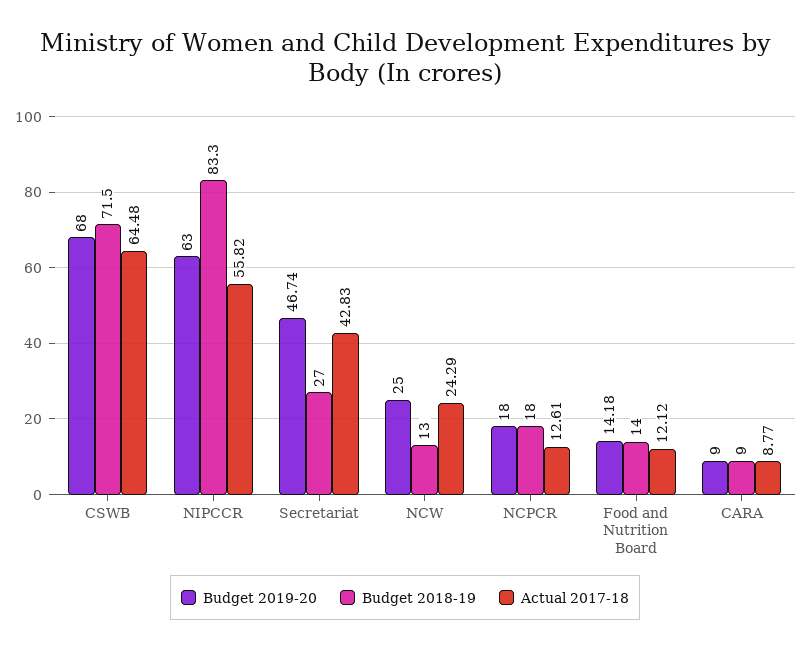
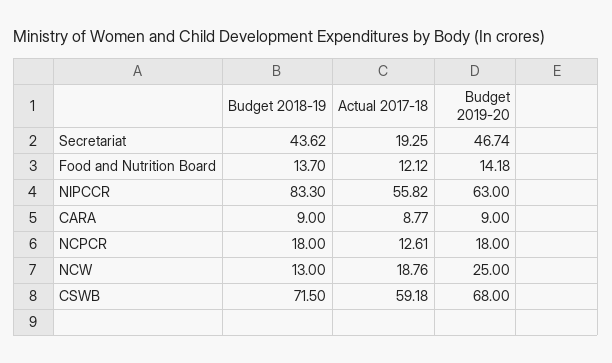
  {
    "Budget 2019-20": {
      "CSWB": 68,
      "NIPCCR": 63,
      "Secretariat": 46.74,
      "NCW": 25,
      "NCPCR": 18,
      "Food and Nutrition Board": 14.18,
      "CARA": 9
    },
    "Budget 2018-19": {
      "CSWB": 71.5,
      "NIPCCR": 83.3,
-     "Secretariat": 27,
+     "Secretariat": 43.62,
      "NCW": 13,
      "NCPCR": 18,
-     "Food and Nutrition Board": 14,
+     "Food and Nutrition Board": 13.7,
      "CARA": 9
    },
    "Actual 2017-18": {
-     "CSWB": 64.48,
+     "CSWB": 59.18,
      "NIPCCR": 55.82,
-     "Secretariat": 42.83,
+     "Secretariat": 19.25,
-     "NCW": 24.29,
+     "NCW": 18.76,
      "NCPCR": 12.61,
      "Food and Nutrition Board": 12.12,
      "CARA": 8.77
    }
  }

